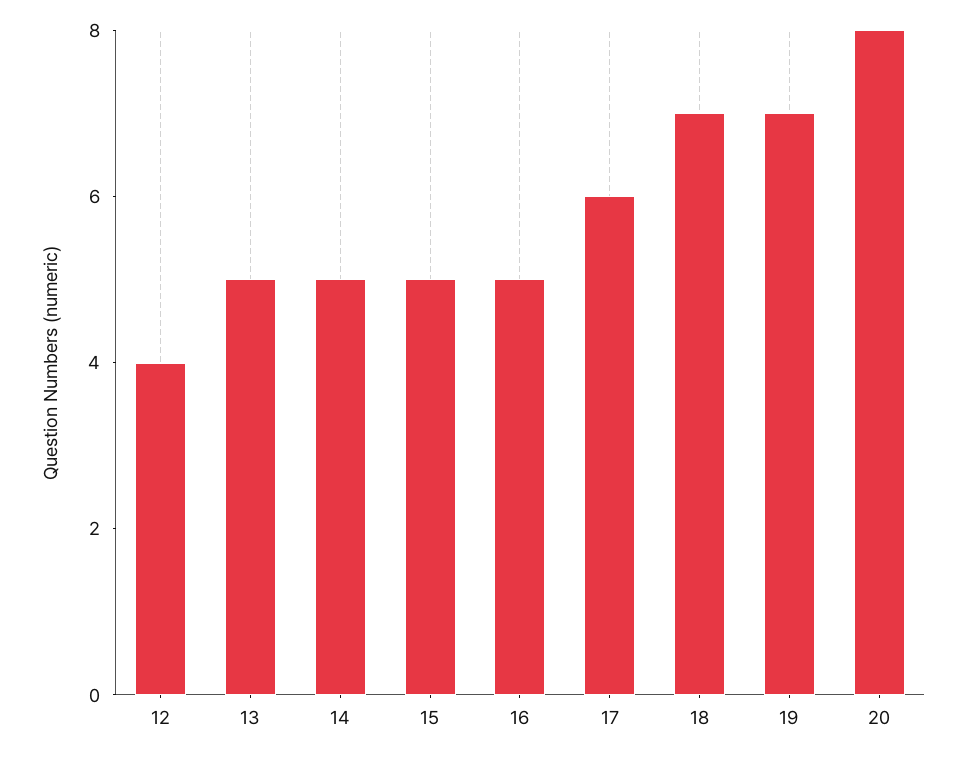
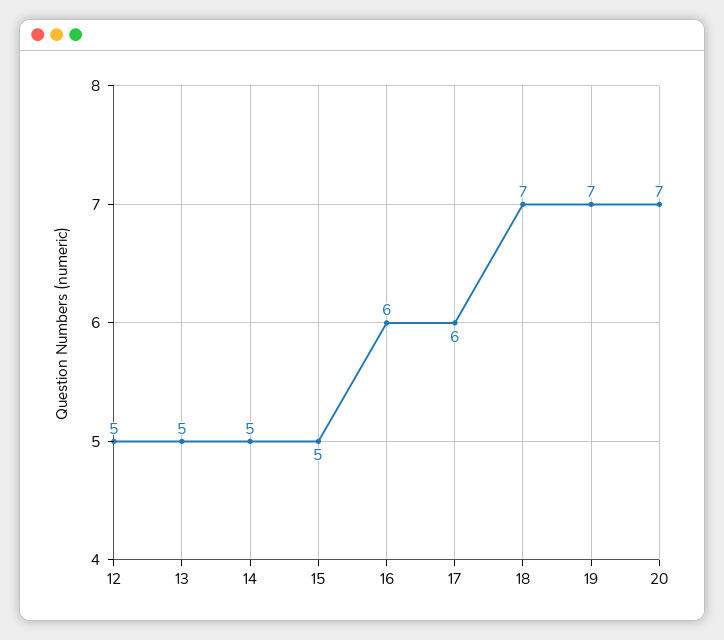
  {
-   "12": 4,
+   "12": 5,
    "13": 5,
    "14": 5,
    "15": 5,
-   "16": 5,
+   "16": 6,
    "17": 6,
    "18": 7,
    "19": 7,
-   "20": 8
+   "20": 7
  }

